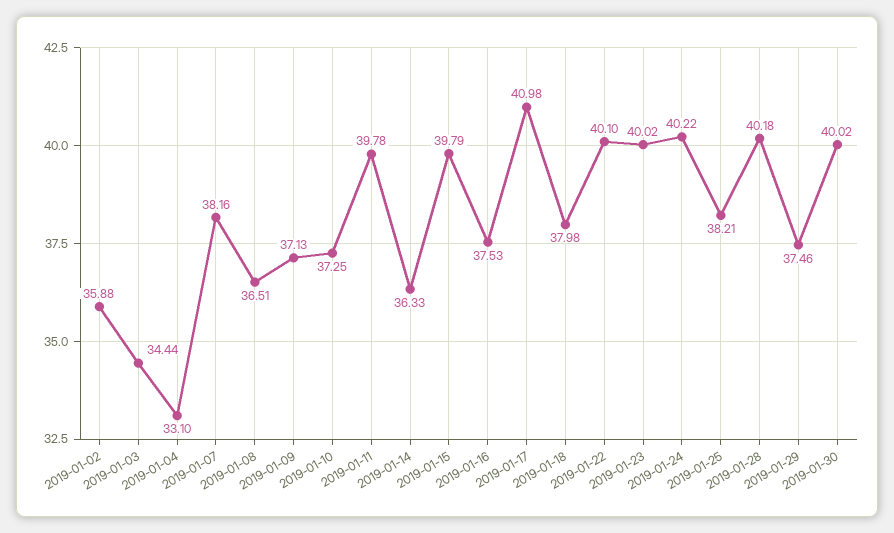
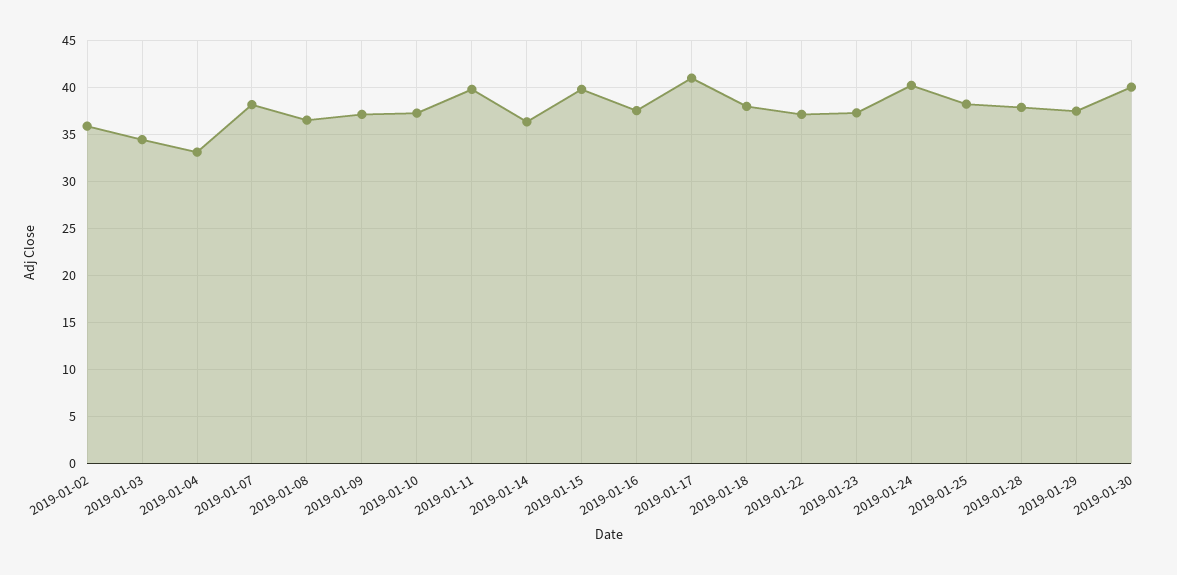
  {
    "2019-01-02": 35.88,
    "2019-01-03": 34.44,
    "2019-01-04": 33.1,
    "2019-01-07": 38.16,
    "2019-01-08": 36.51,
    "2019-01-09": 37.13,
    "2019-01-10": 37.25,
    "2019-01-11": 39.78,
    "2019-01-14": 36.33,
    "2019-01-15": 39.79,
    "2019-01-16": 37.53,
    "2019-01-17": 40.98,
    "2019-01-18": 37.98,
-   "2019-01-22": 40.1,
+   "2019-01-22": 37,
-   "2019-01-23": 40.02,
+   "2019-01-23": 37,
    "2019-01-24": 40.22,
    "2019-01-25": 38.21,
-   "2019-01-28": 40.18,
+   "2019-01-28": 38,
    "2019-01-29": 37.46,
    "2019-01-30": 40.02
  }

